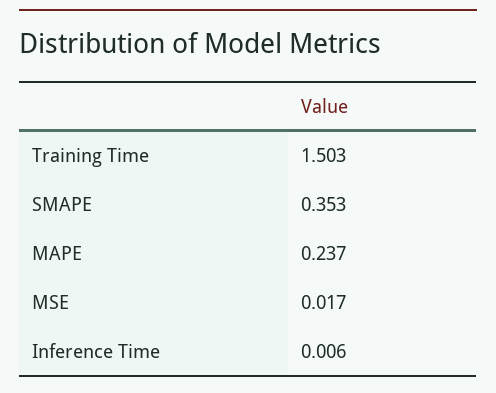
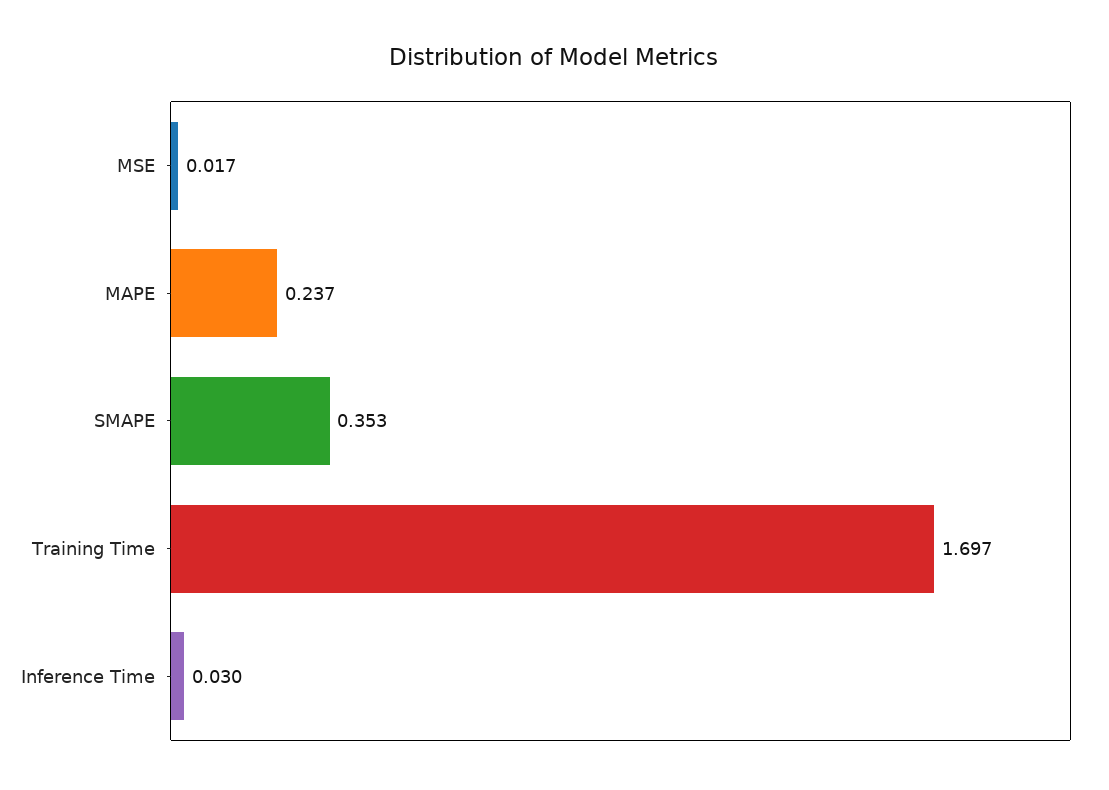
  {
-   "Training Time": 1.503,
+   "Training Time": 1.697,
    "SMAPE": 0.353,
    "MAPE": 0.237,
    "MSE": 0.017,
-   "Inference Time": 0.006
+   "Inference Time": 0.03
  }

